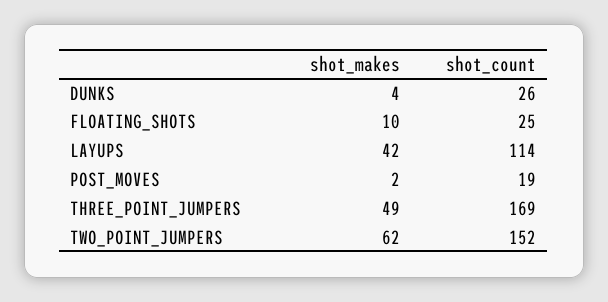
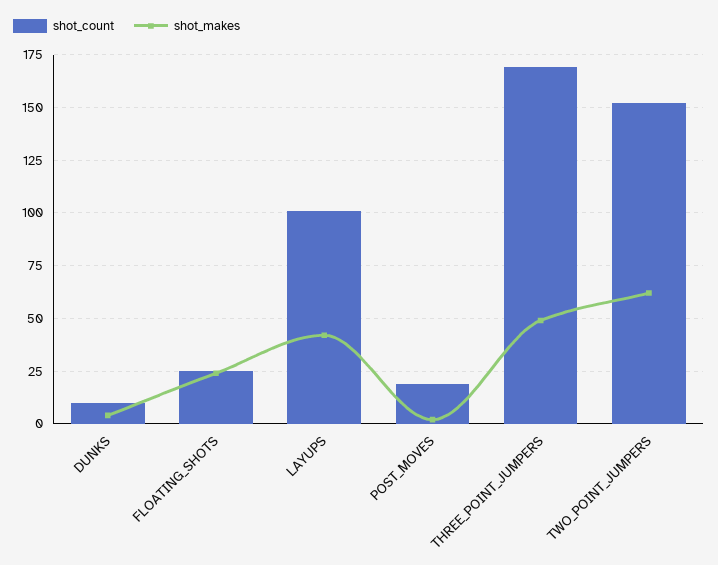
  {
    "shot_makes": {
      "DUNKS": 4,
-     "FLOATING_SHOTS": 10,
+     "FLOATING_SHOTS": 25,
      "LAYUPS": 42,
      "POST_MOVES": 2,
      "THREE_POINT_JUMPERS": 49,
      "TWO_POINT_JUMPERS": 62
    },
    "shot_count": {
-     "DUNKS": 26,
+     "DUNKS": 10,
      "FLOATING_SHOTS": 25,
-     "LAYUPS": 114,
+     "LAYUPS": 100,
      "POST_MOVES": 19,
      "THREE_POINT_JUMPERS": 169,
      "TWO_POINT_JUMPERS": 152
    }
  }

